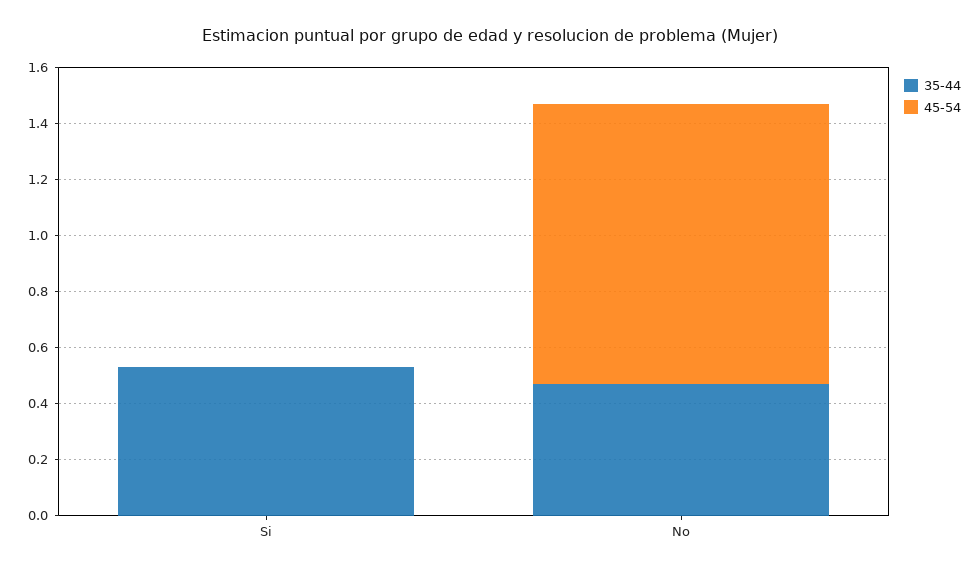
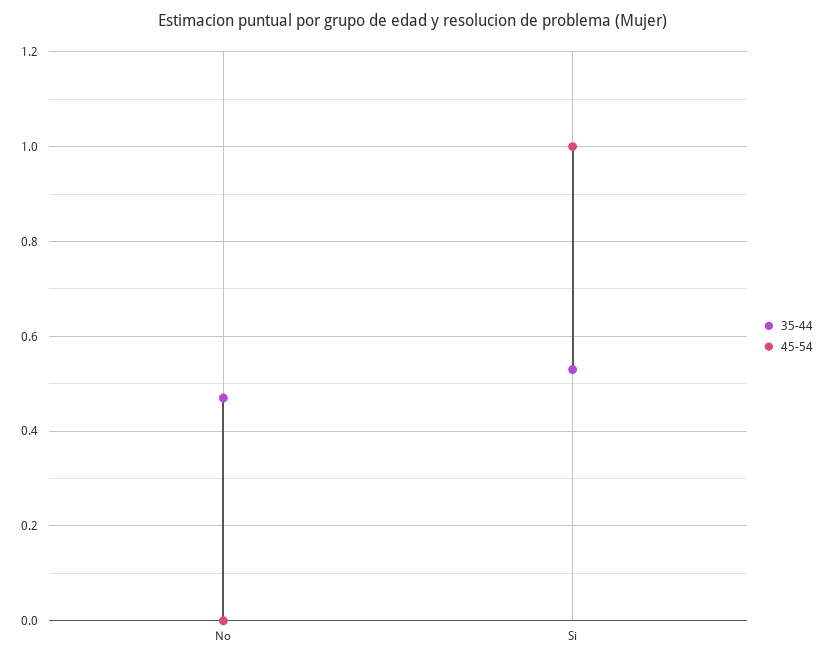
  {
    "35-44": {
      "Si": 0.55,
      "No": 0.45
    },
    "45-54": {
-     "Si": 0,
+     "Si": 1,
-     "No": 1
+     "No": 0
    }
  }

